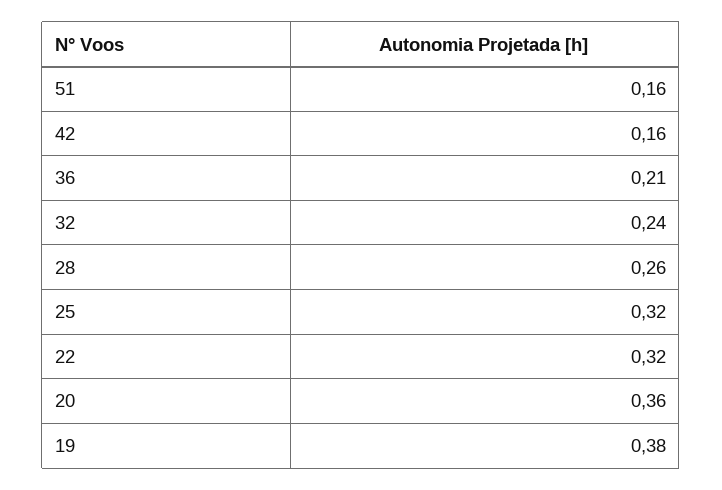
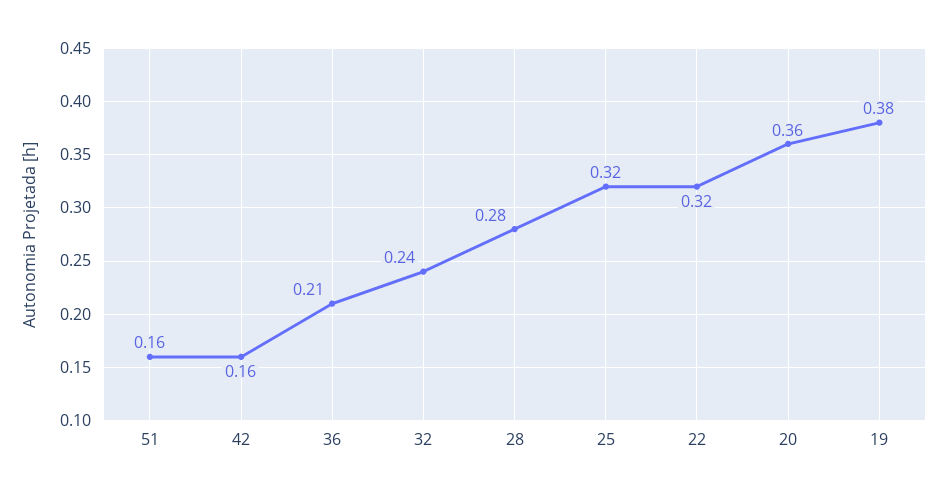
  {
    "51": 0.16,
    "42": 0.16,
    "36": 0.21,
    "32": 0.24,
-   "28": 0.26,
+   "28": 0.28,
    "25": 0.32,
    "22": 0.32,
    "20": 0.36,
    "19": 0.38
  }

